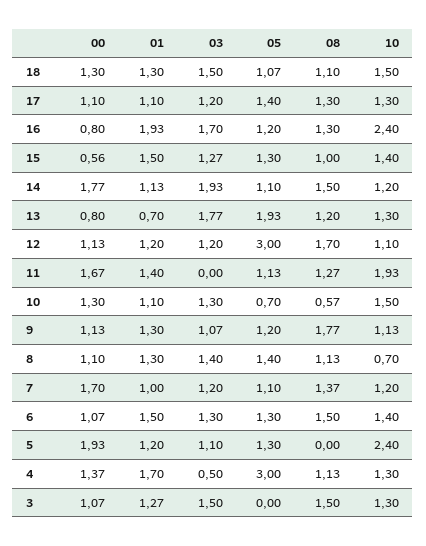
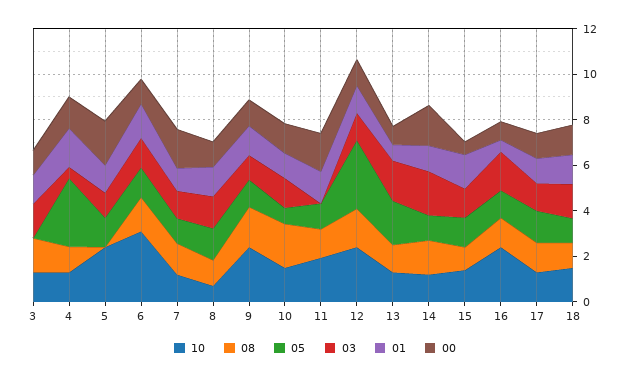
  {
    "00": {
      "18": 1.3,
      "17": 1.1,
      "16": 0.8,
      "15": 0.56,
      "14": 1.77,
      "13": 0.8,
      "12": 1.13,
      "11": 1.67,
      "10": 1.3,
      "9": 1.13,
      "8": 1.1,
      "7": 1.7,
      "6": 1.07,
      "5": 1.93,
      "4": 1.37,
      "3": 1.07
    },
    "01": {
      "18": 1.3,
      "17": 1.1,
-     "16": 1.93,
+     "16": 0.5,
      "15": 1.5,
      "14": 1.13,
      "13": 0.7,
      "12": 1.2,
      "11": 1.4,
      "10": 1.1,
      "9": 1.3,
      "8": 1.3,
      "7": 1,
      "6": 1.5,
      "5": 1.2,
      "4": 1.7,
      "3": 1.27
    },
    "03": {
      "18": 1.5,
      "17": 1.2,
      "16": 1.7,
      "15": 1.27,
      "14": 1.93,
      "13": 1.77,
      "12": 1.2,
      "11": 0,
      "10": 1.3,
      "9": 1.07,
      "8": 1.4,
      "7": 1.2,
      "6": 1.3,
      "5": 1.1,
      "4": 0.5,
      "3": 1.5
    },
    "05": {
      "18": 1.07,
      "17": 1.4,
      "16": 1.2,
      "15": 1.3,
      "14": 1.1,
      "13": 1.93,
      "12": 3,
      "11": 1.13,
      "10": 0.7,
      "9": 1.2,
      "8": 1.4,
      "7": 1.1,
      "6": 1.3,
      "5": 1.3,
      "4": 3,
      "3": 0
    },
    "08": {
      "18": 1.1,
      "17": 1.3,
      "16": 1.3,
      "15": 1,
      "14": 1.5,
      "13": 1.2,
      "12": 1.7,
      "11": 1.27,
-     "10": 0.57,
+     "10": 2,
      "9": 1.77,
      "8": 1.13,
      "7": 1.37,
      "6": 1.5,
      "5": 0,
      "4": 1.13,
      "3": 1.5
    },
    "10": {
      "18": 1.5,
      "17": 1.3,
      "16": 2.4,
      "15": 1.4,
      "14": 1.2,
      "13": 1.3,
-     "12": 1.1,
+     "12": 2.5,
      "11": 1.93,
      "10": 1.5,
-     "9": 1.13,
+     "9": 2.5,
      "8": 0.7,
      "7": 1.2,
-     "6": 1.4,
+     "6": 3,
      "5": 2.4,
      "4": 1.3,
      "3": 1.3
    }
  }

